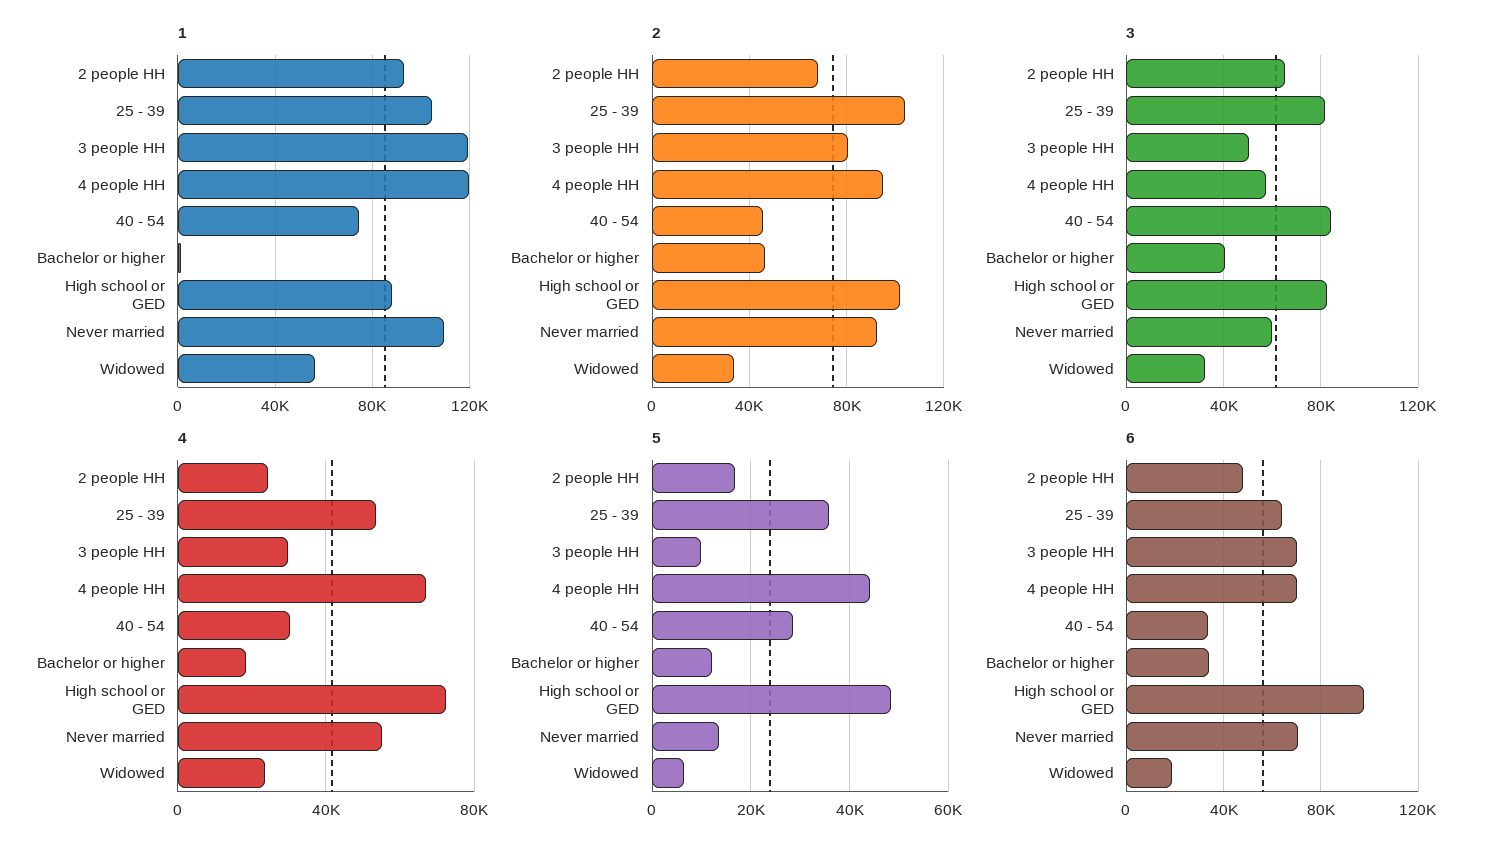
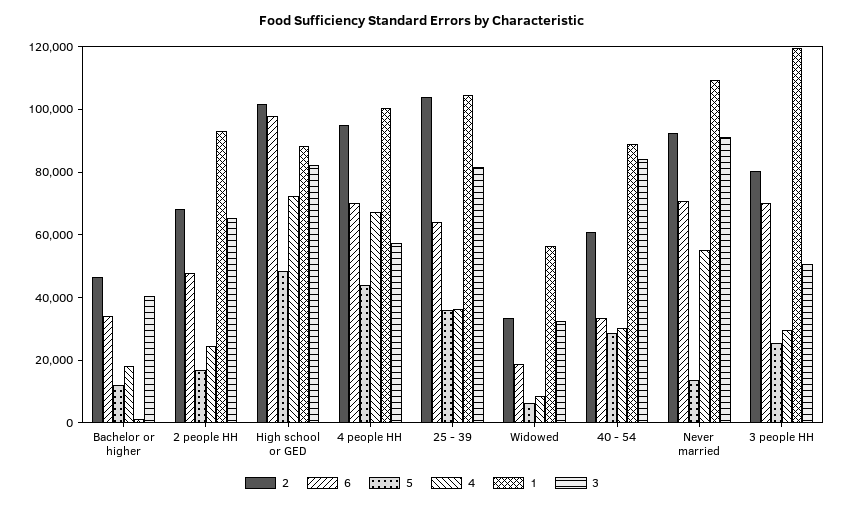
  {
    "1": {
      "2 people HH": 95000,
      "25 - 39": 105000,
      "3 people HH": 120000,
-     "4 people HH": 120000,
+     "4 people HH": 100000,
-     "40 - 54": 75000,
+     "40 - 54": 90000,
      "Bachelor or higher": 0,
      "High school or GED": 90000,
      "Never married": 110000,
      "Widowed": 55000
    },
    "2": {
      "2 people HH": 70000,
      "25 - 39": 105000,
      "3 people HH": 80000,
      "4 people HH": 95000,
-     "40 - 54": 45000,
+     "40 - 54": 60000,
      "Bachelor or higher": 45000,
      "High school or GED": 100000,
      "Never married": 95000,
      "Widowed": 35000
    },
    "3": {
      "2 people HH": 65000,
      "25 - 39": 80000,
      "3 people HH": 50000,
      "4 people HH": 55000,
      "40 - 54": 85000,
      "Bachelor or higher": 40000,
      "High school or GED": 80000,
-     "Never married": 60000,
+     "Never married": 90000,
      "Widowed": 30000
    },
    "4": {
      "2 people HH": 25000,
-     "25 - 39": 55000,
+     "25 - 39": 35000,
      "3 people HH": 30000,
      "4 people HH": 65000,
      "40 - 54": 30000,
      "Bachelor or higher": 20000,
      "High school or GED": 75000,
      "Never married": 55000,
-     "Widowed": 25000
+     "Widowed": 10000
    },
    "5": {
      "2 people HH": 16000,
      "25 - 39": 36000,
-     "3 people HH": 10000,
+     "3 people HH": 25000,
      "4 people HH": 44000,
      "40 - 54": 28000,
      "Bachelor or higher": 12000,
      "High school or GED": 48000,
      "Never married": 14000,
      "Widowed": 6000
    },
    "6": {
      "2 people HH": 50000,
      "25 - 39": 65000,
      "3 people HH": 70000,
      "4 people HH": 70000,
      "40 - 54": 35000,
      "Bachelor or higher": 35000,
      "High school or GED": 100000,
      "Never married": 70000,
      "Widowed": 20000
    }
  }

